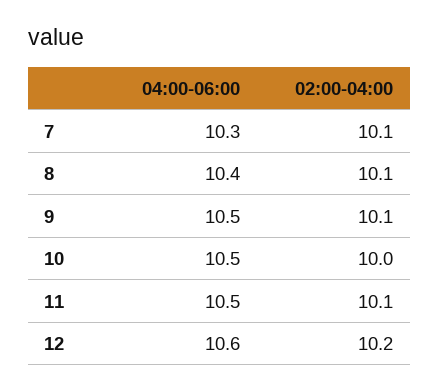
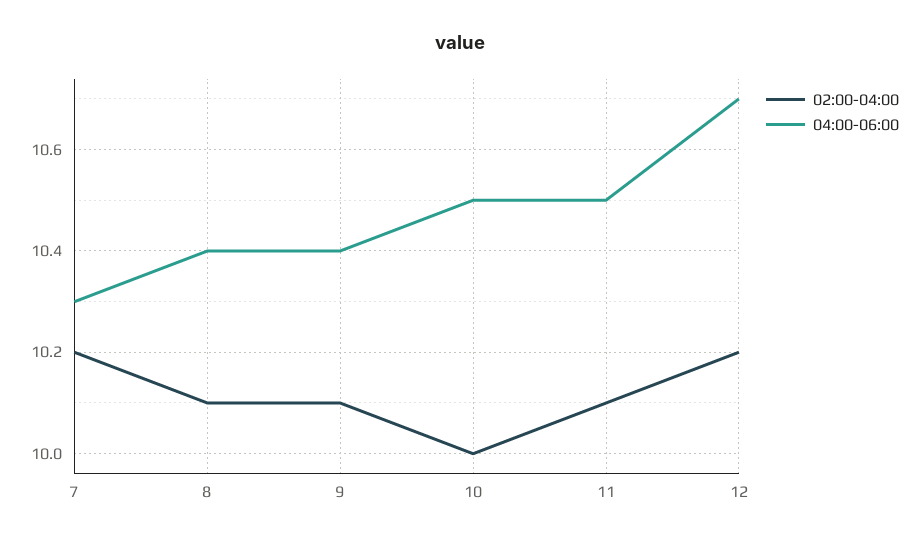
  {
    "04:00-06:00": {
      "7": 10.3,
      "8": 10.4,
-     "9": 10.5,
+     "9": 10.4,
      "10": 10.5,
      "11": 10.5,
-     "12": 10.6
+     "12": 10.7
    },
    "02:00-04:00": {
-     "7": 10.1,
+     "7": 10.2,
      "8": 10.1,
      "9": 10.1,
      "10": 10,
      "11": 10.1,
      "12": 10.2
    }
  }

